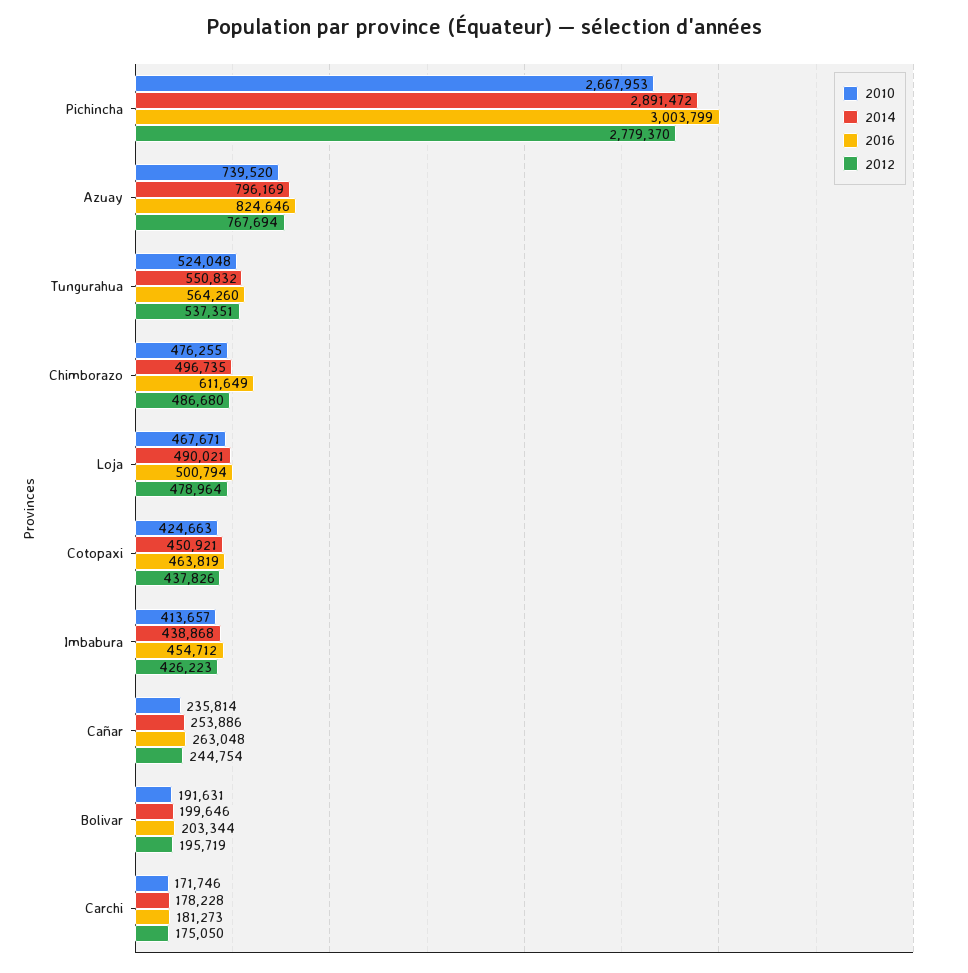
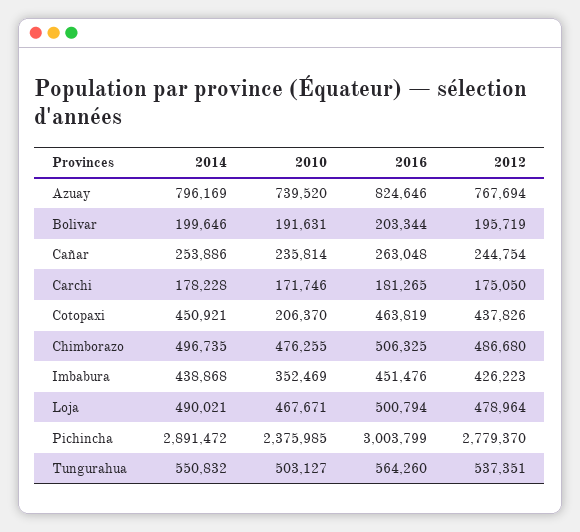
  {
    "2010": {
-     "Pichincha": 2667953,
+     "Pichincha": 2375985,
      "Azuay": 739520,
-     "Tungurahua": 524048,
+     "Tungurahua": 503127,
      "Chimborazo": 476255,
      "Loja": 467671,
-     "Cotopaxi": 424663,
+     "Cotopaxi": 206370,
-     "Imbabura": 413657,
+     "Imbabura": 352469,
      "Cañar": 235814,
      "Bolivar": 191631,
      "Carchi": 171746
    },
    "2014": {
      "Pichincha": 2891472,
      "Azuay": 796169,
      "Tungurahua": 550832,
      "Chimborazo": 496735,
      "Loja": 490021,
      "Cotopaxi": 450921,
      "Imbabura": 438868,
      "Cañar": 253886,
      "Bolivar": 199646,
      "Carchi": 178228
    },
    "2016": {
      "Pichincha": 3003799,
      "Azuay": 824646,
      "Tungurahua": 564260,
-     "Chimborazo": 611649,
+     "Chimborazo": 506325,
      "Loja": 500794,
      "Cotopaxi": 463819,
-     "Imbabura": 454712,
+     "Imbabura": 451476,
      "Cañar": 263048,
      "Bolivar": 203344,
-     "Carchi": 181273
+     "Carchi": 181265
    },
    "2012": {
      "Pichincha": 2779370,
      "Azuay": 767694,
      "Tungurahua": 537351,
      "Chimborazo": 486680,
      "Loja": 478964,
      "Cotopaxi": 437826,
      "Imbabura": 426223,
      "Cañar": 244754,
      "Bolivar": 195719,
      "Carchi": 175050
    }
  }

